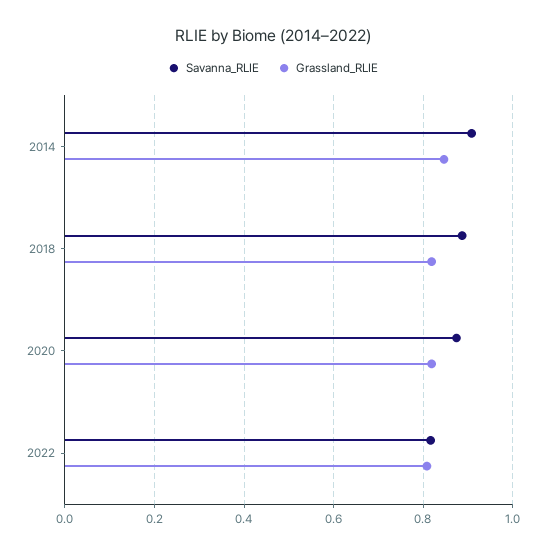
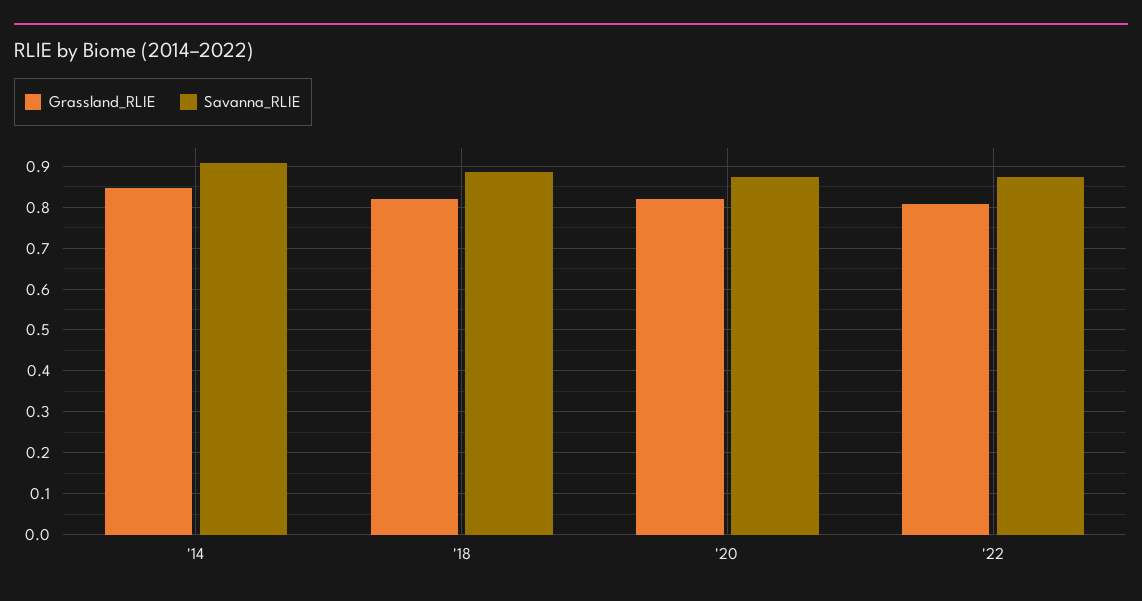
  {
    "Savanna_RLIE": {
      "2014": 0.9,
      "2018": 0.88,
      "2020": 0.88,
-     "2022": 0.82
+     "2022": 0.88
    },
    "Grassland_RLIE": {
      "2014": 0.84,
      "2018": 0.82,
      "2020": 0.82,
      "2022": 0.8
    }
  }

